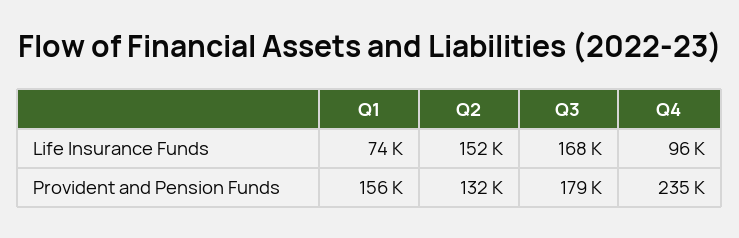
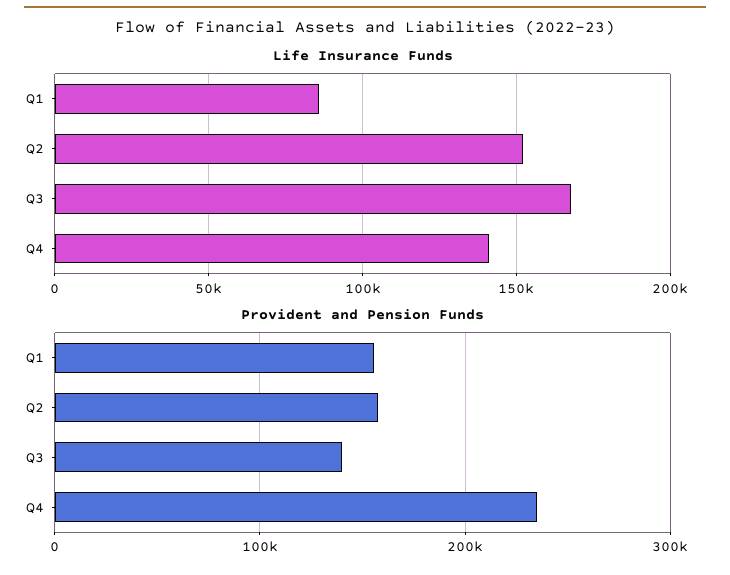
  {
    "Life Insurance Funds": {
-     "Q1": 74000,
+     "Q1": 85000,
      "Q2": 152000,
      "Q3": 168000,
-     "Q4": 96000
+     "Q4": 140000
    },
    "Provident and Pension Funds": {
      "Q1": 156000,
-     "Q2": 132000,
+     "Q2": 160000,
-     "Q3": 179000,
+     "Q3": 140000,
      "Q4": 235000
    }
  }

